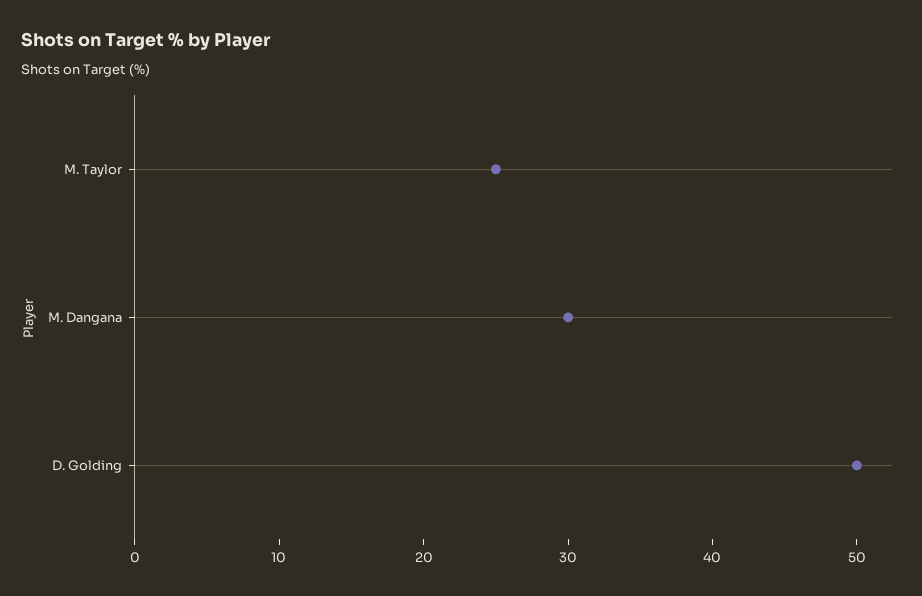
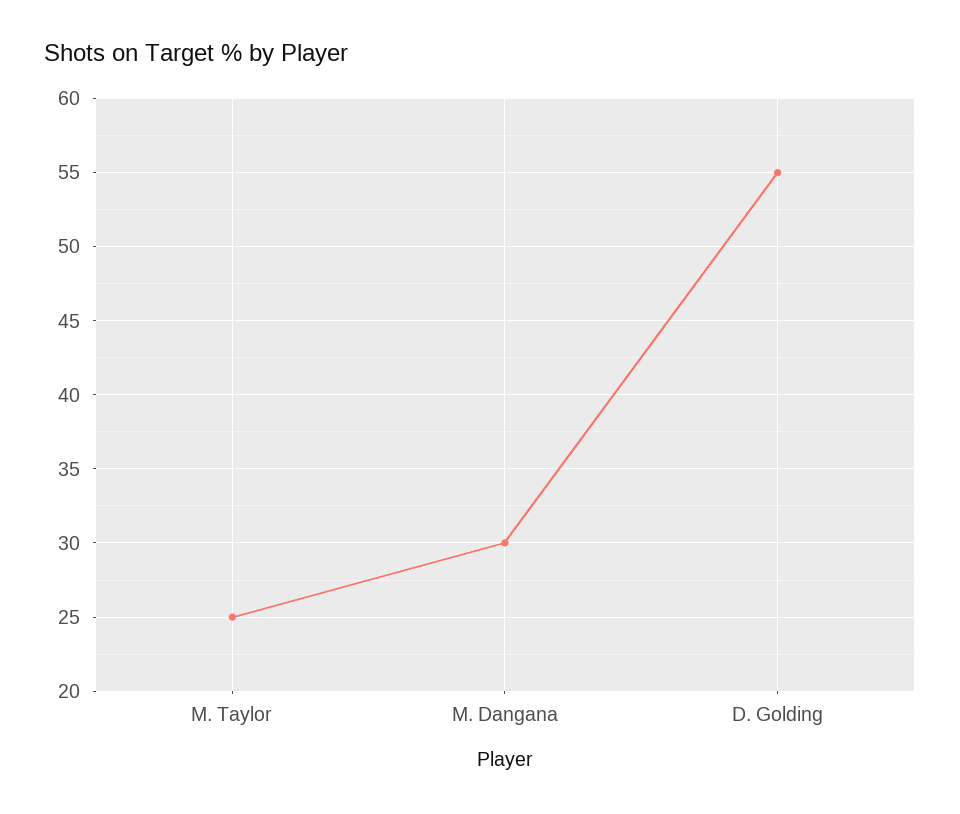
  {
    "M. Taylor": 25,
    "M. Dangana": 30,
-   "D. Golding": 50
+   "D. Golding": 55
  }

